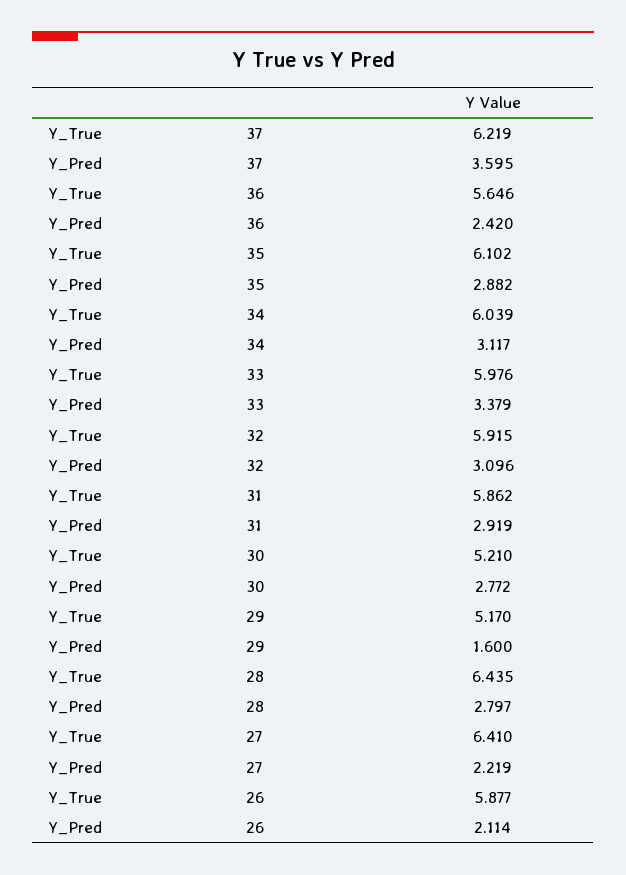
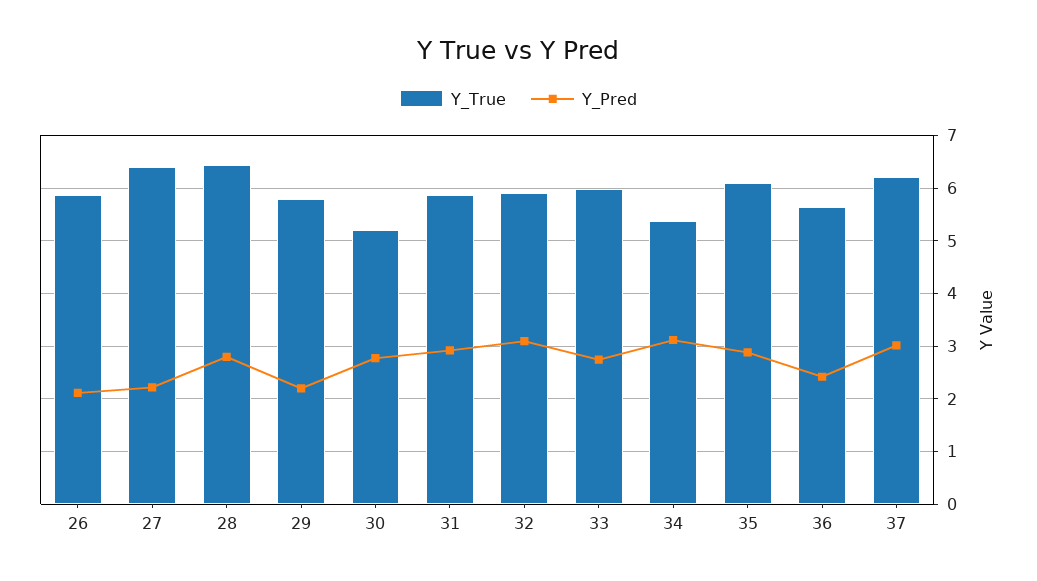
  {
    "Y_True": {
      "37": 6.219,
      "36": 5.646,
      "35": 6.102,
-     "34": 6.039,
+     "34": 5.4,
      "33": 5.976,
      "32": 5.915,
      "31": 5.862,
      "30": 5.21,
-     "29": 5.17,
+     "29": 5.8,
      "28": 6.435,
      "27": 6.41,
      "26": 5.877
    },
    "Y_Pred": {
-     "37": 3.595,
+     "37": 3,
      "36": 2.42,
      "35": 2.882,
      "34": 3.117,
-     "33": 3.379,
+     "33": 2.8,
      "32": 3.096,
      "31": 2.919,
      "30": 2.772,
-     "29": 1.6,
+     "29": 2.2,
      "28": 2.797,
      "27": 2.219,
      "26": 2.114
    }
  }

